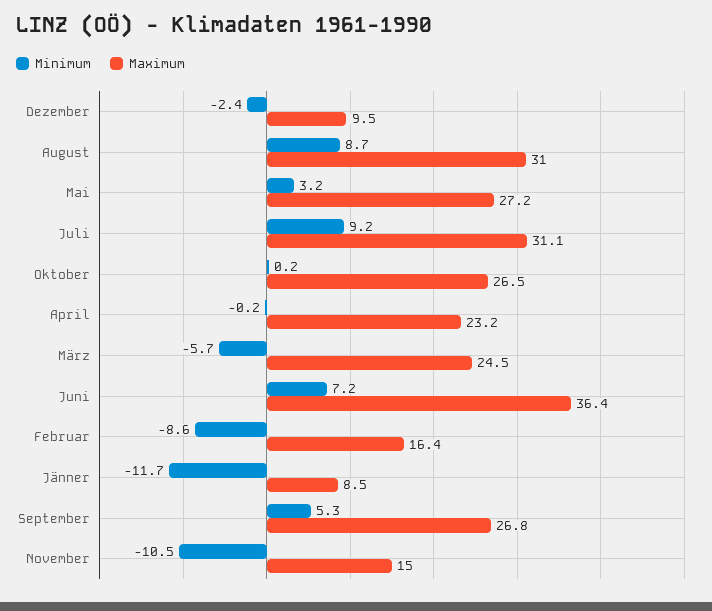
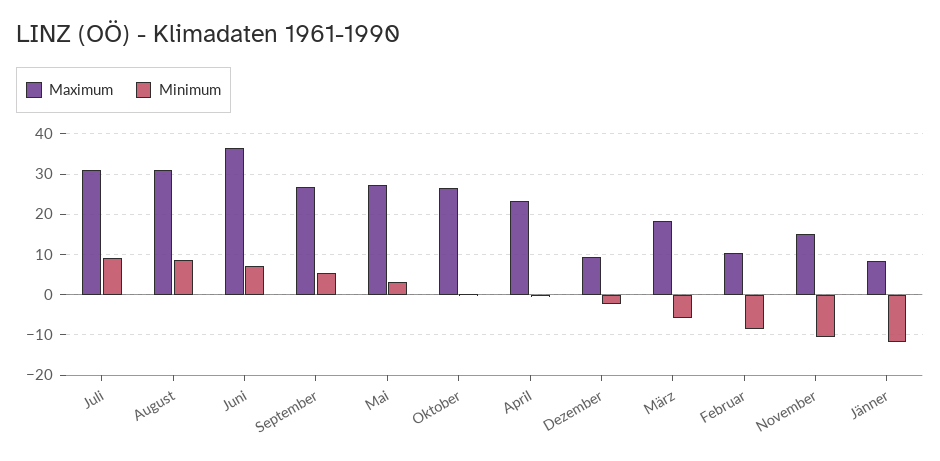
  {
    "Minimum": {
      "Dezember": -2.4,
      "August": 8.7,
      "Mai": 3.2,
      "Juli": 9.2,
      "Oktober": 0.2,
      "April": -0.2,
      "März": -5.7,
      "Juni": 7.2,
      "Februar": -8.6,
      "Jänner": -11.7,
      "September": 5.3,
      "November": -10.5
    },
    "Maximum": {
      "Dezember": 9.5,
      "August": 31,
      "Mai": 27.2,
      "Juli": 31.1,
      "Oktober": 26.5,
      "April": 23.2,
-     "März": 24.5,
+     "März": 18,
      "Juni": 36.4,
-     "Februar": 16.4,
+     "Februar": 10,
      "Jänner": 8.5,
      "September": 26.8,
      "November": 15
    }
  }

